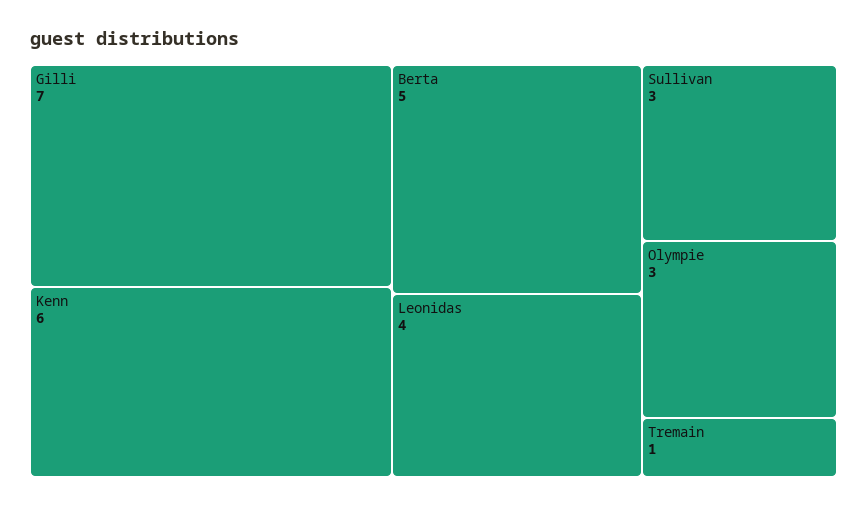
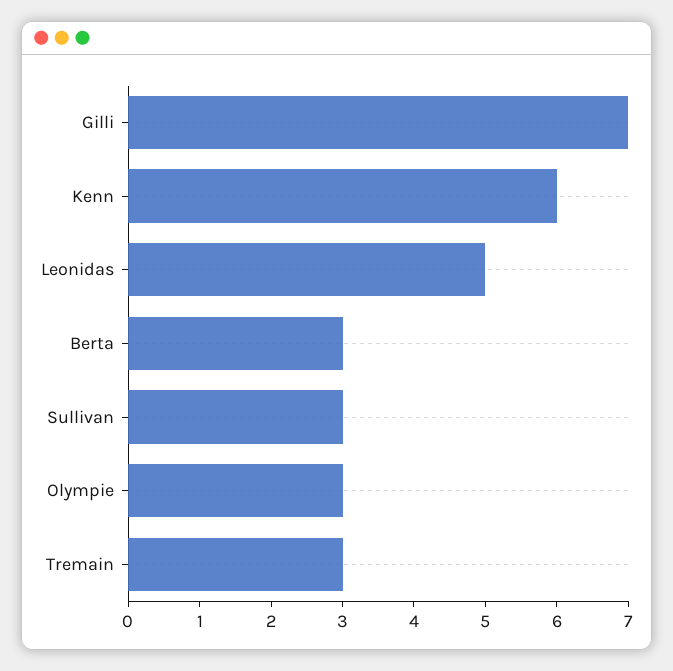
  {
    "Gilli": 7,
    "Kenn": 6,
-   "Berta": 5,
+   "Berta": 3,
-   "Leonidas": 4,
+   "Leonidas": 5,
    "Sullivan": 3,
    "Olympie": 3,
-   "Tremain": 1
+   "Tremain": 3
  }

